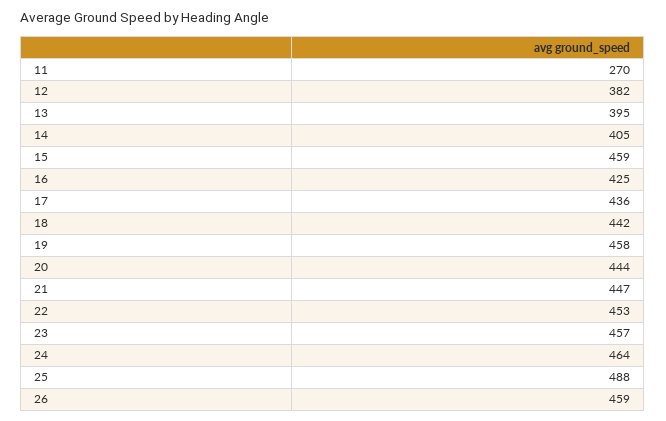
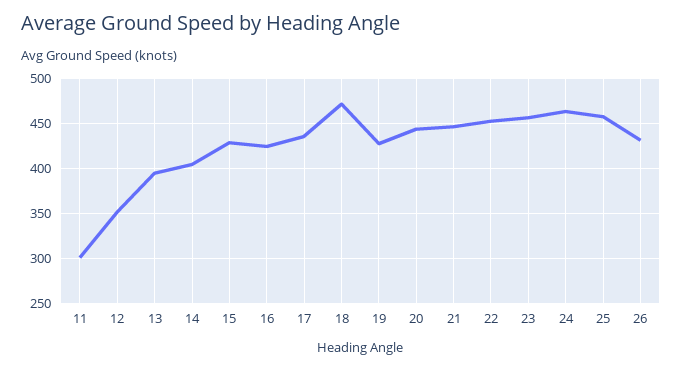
  {
-   "11": 270,
+   "11": 300,
-   "12": 382,
+   "12": 350,
    "13": 395,
    "14": 405,
-   "15": 459,
+   "15": 430,
    "16": 425,
    "17": 436,
-   "18": 442,
+   "18": 470,
-   "19": 458,
+   "19": 430,
    "20": 444,
    "21": 447,
    "22": 453,
    "23": 457,
    "24": 464,
-   "25": 488,
+   "25": 460,
-   "26": 459
+   "26": 430
  }

